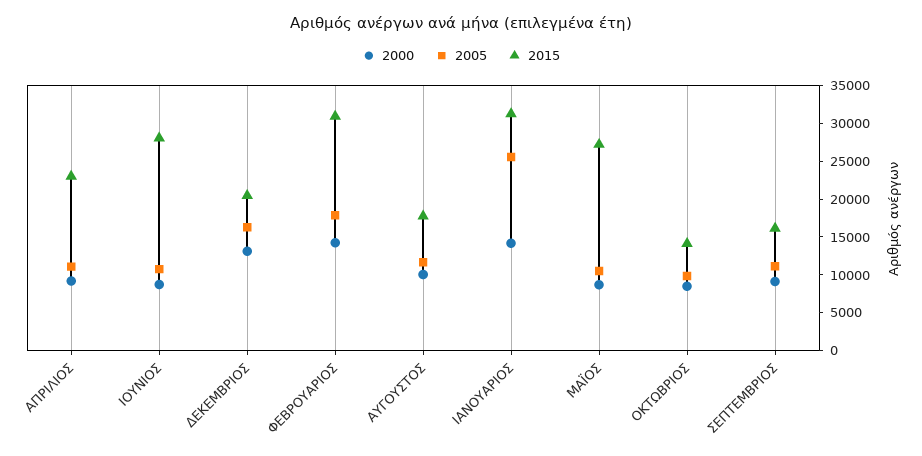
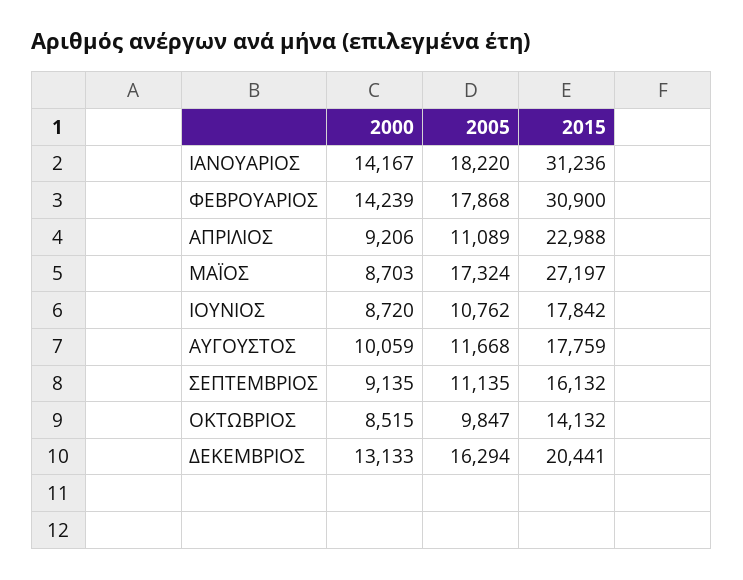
  {
    "2000": {
      "ΑΠΡΙΛΙΟΣ": 9206,
      "ΙΟΥΝΙΟΣ": 8720,
      "ΔΕΚΕΜΒΡΙΟΣ": 13133,
      "ΦΕΒΡΟΥΑΡΙΟΣ": 14239,
      "ΑΥΓΟΥΣΤΟΣ": 10059,
      "ΙΑΝΟΥΑΡΙΟΣ": 14167,
      "ΜΑΪΟΣ": 8703,
      "ΟΚΤΩΒΡΙΟΣ": 8515,
      "ΣΕΠΤΕΜΒΡΙΟΣ": 9135
    },
    "2005": {
      "ΑΠΡΙΛΙΟΣ": 11089,
      "ΙΟΥΝΙΟΣ": 10762,
      "ΔΕΚΕΜΒΡΙΟΣ": 16294,
      "ΦΕΒΡΟΥΑΡΙΟΣ": 17868,
      "ΑΥΓΟΥΣΤΟΣ": 11668,
-     "ΙΑΝΟΥΑΡΙΟΣ": 25000,
+     "ΙΑΝΟΥΑΡΙΟΣ": 18220,
-     "ΜΑΪΟΣ": 10000,
+     "ΜΑΪΟΣ": 17324,
      "ΟΚΤΩΒΡΙΟΣ": 9847,
      "ΣΕΠΤΕΜΒΡΙΟΣ": 11135
    },
    "2015": {
      "ΑΠΡΙΛΙΟΣ": 22988,
-     "ΙΟΥΝΙΟΣ": 27500,
+     "ΙΟΥΝΙΟΣ": 17842,
      "ΔΕΚΕΜΒΡΙΟΣ": 20441,
      "ΦΕΒΡΟΥΑΡΙΟΣ": 30900,
      "ΑΥΓΟΥΣΤΟΣ": 17759,
      "ΙΑΝΟΥΑΡΙΟΣ": 31236,
      "ΜΑΪΟΣ": 27197,
      "ΟΚΤΩΒΡΙΟΣ": 14132,
      "ΣΕΠΤΕΜΒΡΙΟΣ": 16132
    }
  }

